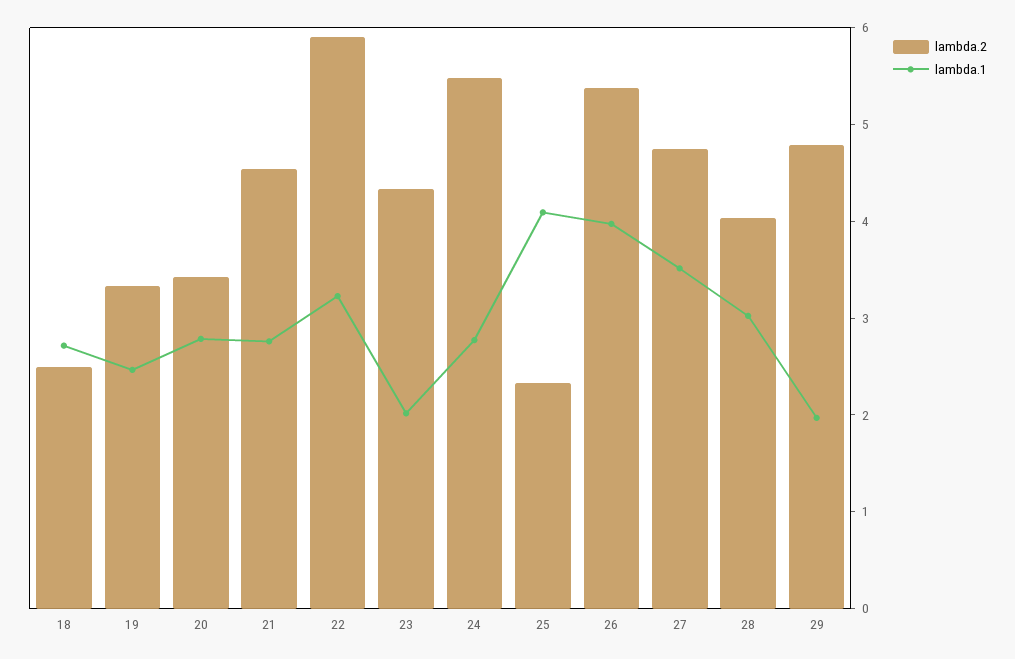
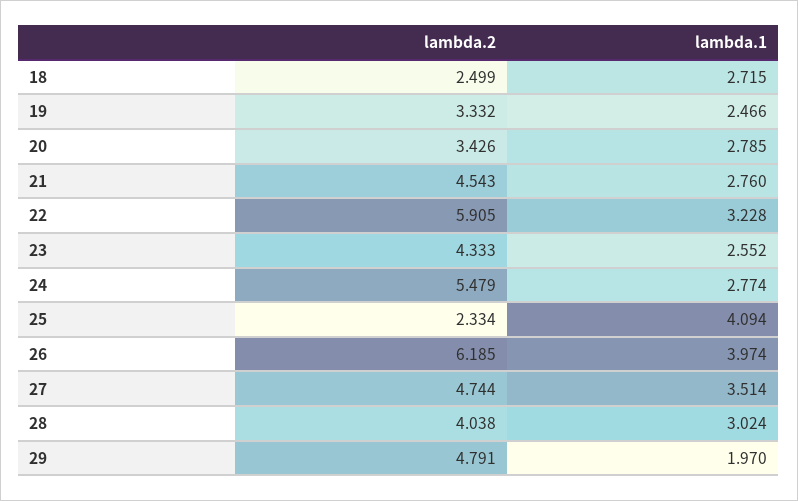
  {
    "lambda.2": {
      "18": 2.499,
      "19": 3.332,
      "20": 3.426,
      "21": 4.543,
      "22": 5.905,
      "23": 4.333,
      "24": 5.479,
      "25": 2.334,
-     "26": 5.4,
+     "26": 6.185,
      "27": 4.744,
      "28": 4.038,
      "29": 4.791
    },
    "lambda.1": {
      "18": 2.715,
      "19": 2.466,
      "20": 2.785,
      "21": 2.76,
      "22": 3.228,
-     "23": 2,
+     "23": 2.552,
      "24": 2.774,
      "25": 4.094,
      "26": 3.974,
      "27": 3.514,
      "28": 3.024,
      "29": 1.97
    }
  }

